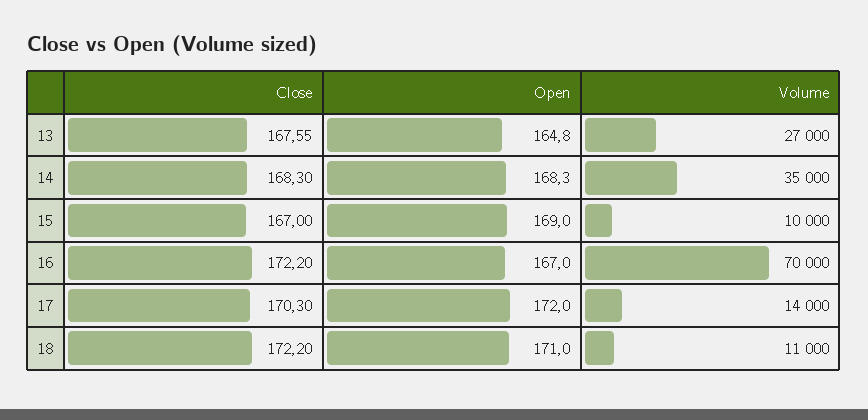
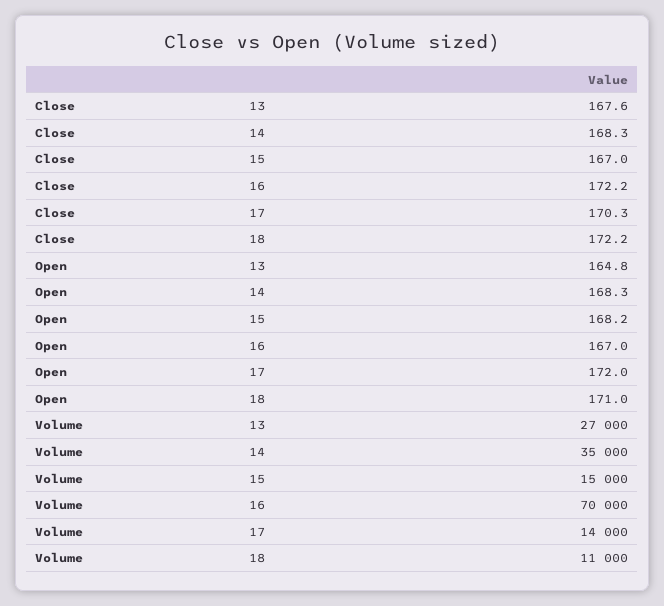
  {
    "Close": {
      "13": 167.55,
      "14": 168.3,
      "15": 167,
      "16": 172.2,
      "17": 170.3,
      "18": 172.2
    },
    "Open": {
      "13": 164.8,
      "14": 168.3,
-     "15": 169,
+     "15": 168.2,
      "16": 167,
      "17": 172,
      "18": 171
    },
    "Volume": {
      "13": 27000,
      "14": 35000,
-     "15": 10000,
+     "15": 15000,
      "16": 70000,
      "17": 14000,
      "18": 11000
    }
  }

